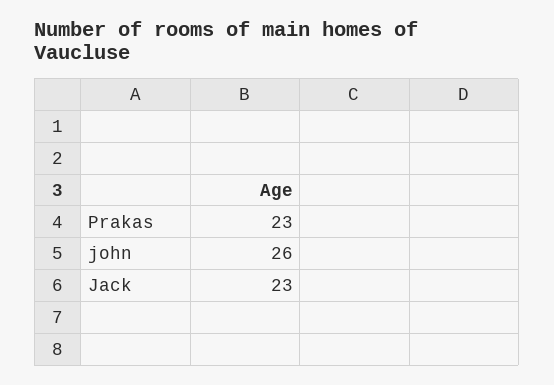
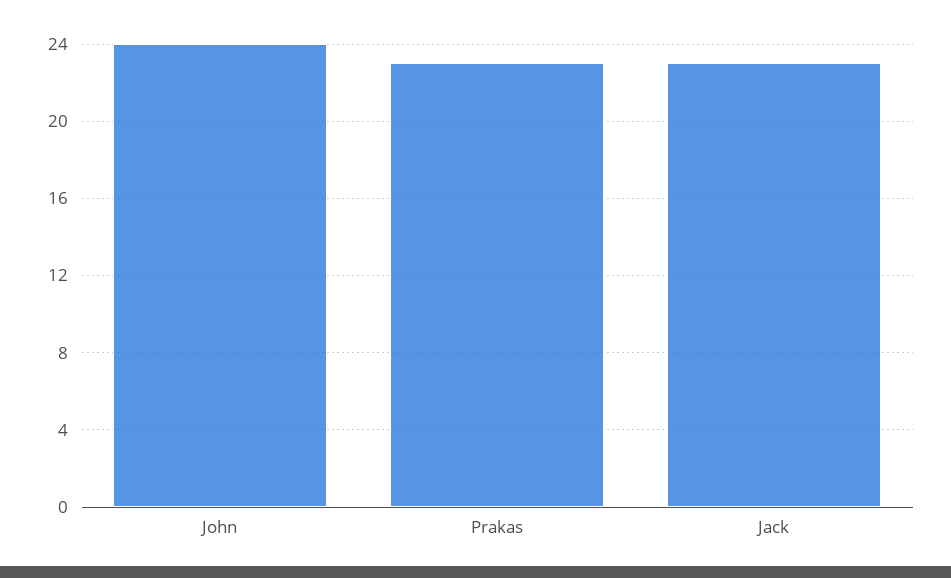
  {
    "Prakas": 23,
-   "john": 26,
+   "john": 24,
    "Jack": 23
  }

